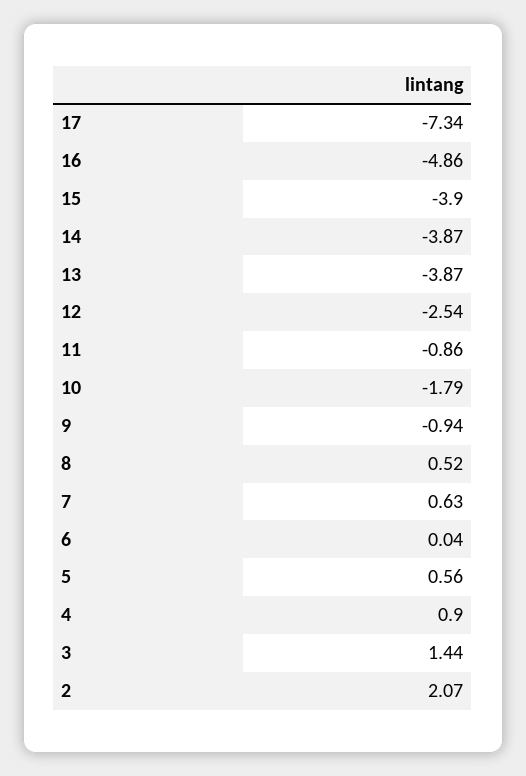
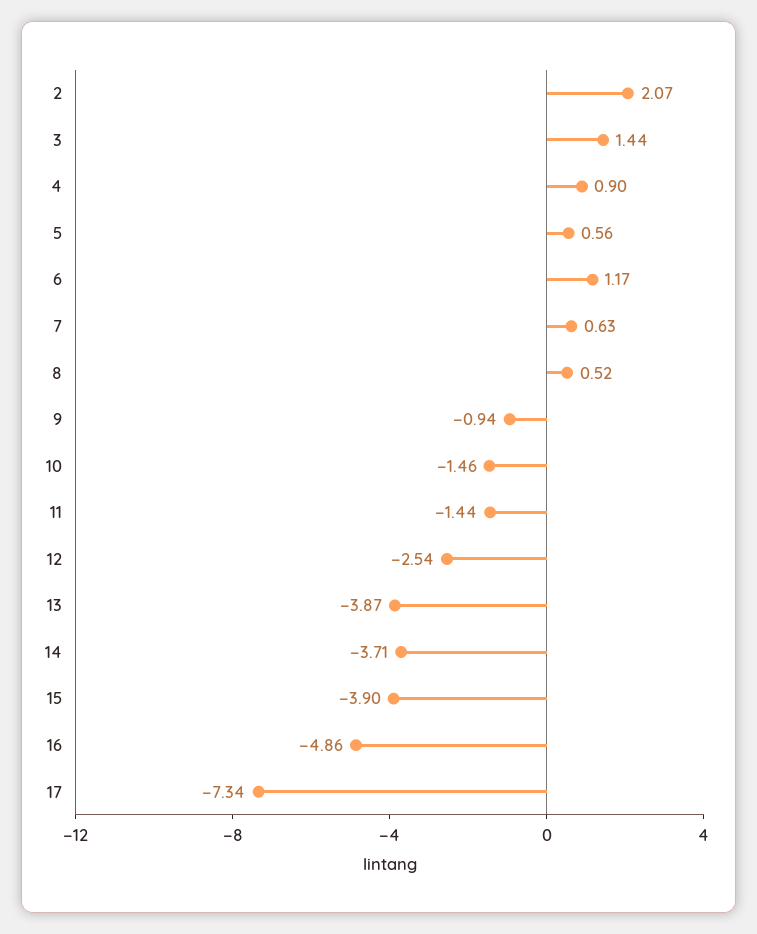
  {
    "17": -7.34,
    "16": -4.86,
    "15": -3.9,
-   "14": -3.87,
+   "14": -3.71,
    "13": -3.87,
    "12": -2.54,
-   "11": -0.86,
+   "11": -1.44,
-   "10": -1.79,
+   "10": -1.46,
    "9": -0.94,
    "8": 0.52,
    "7": 0.63,
-   "6": 0.04,
+   "6": 1.17,
    "5": 0.56,
    "4": 0.9,
    "3": 1.44,
    "2": 2.07
  }

